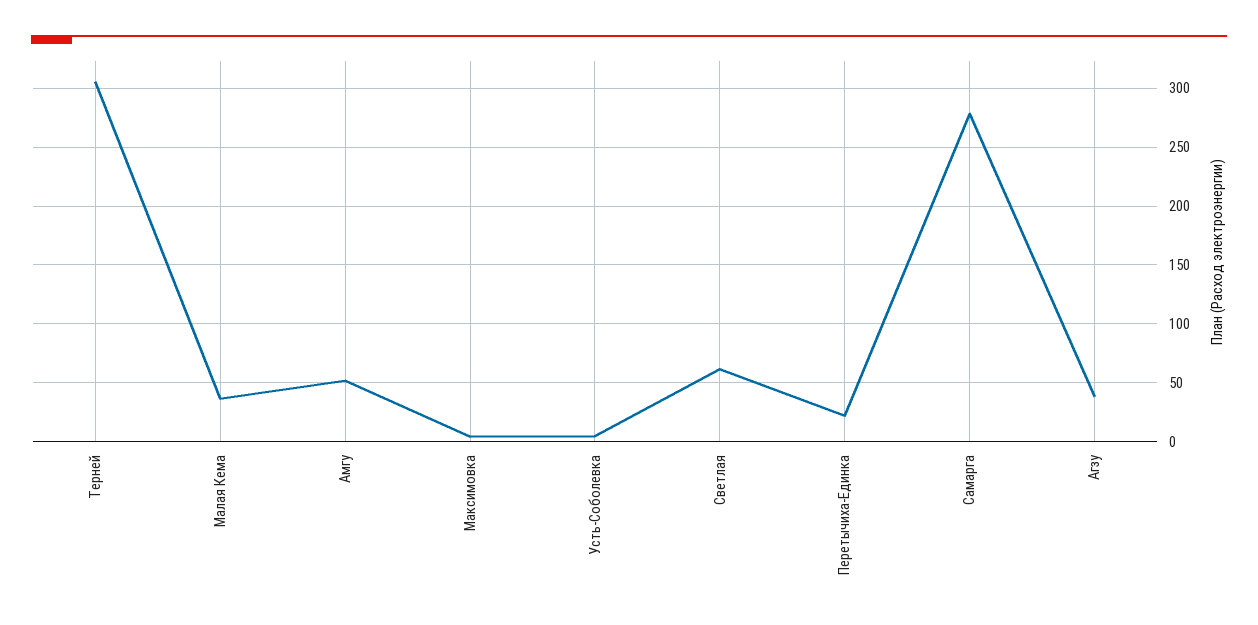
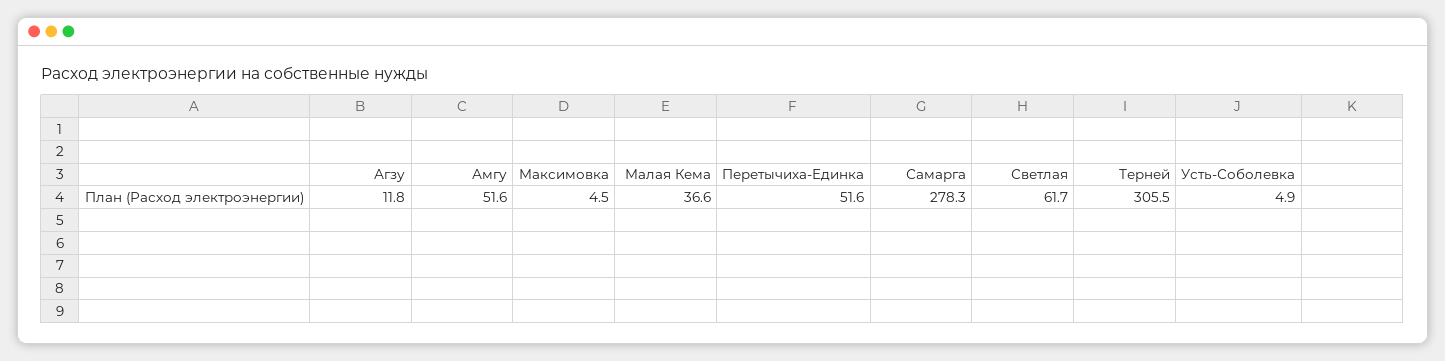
  {
    "Терней": 305.5,
    "Малая Кема": 36.6,
    "Амгу": 51.6,
    "Максимовка": 4.5,
    "Усть-Соболевка": 4.9,
    "Светлая": 61.7,
-   "Перетычиха-Единка": 20,
+   "Перетычиха-Единка": 51.6,
    "Самарга": 278.3,
-   "Агзу": 40
+   "Агзу": 11.8
  }

